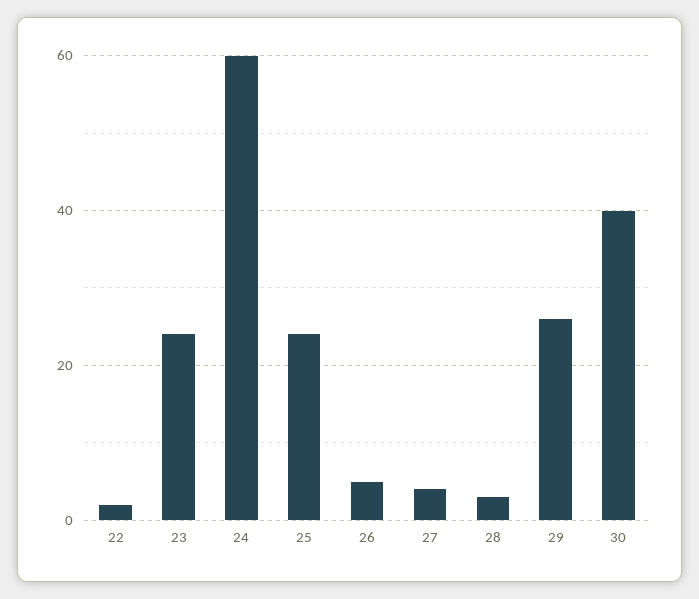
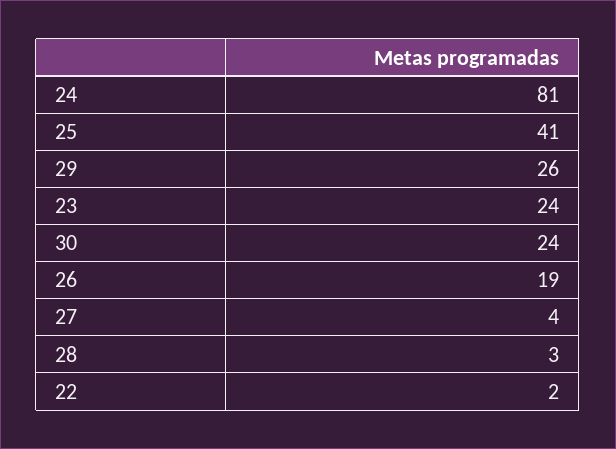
  {
    "22": 2,
    "23": 24,
-   "24": 60,
+   "24": 81,
-   "25": 25,
+   "25": 41,
-   "26": 5,
+   "26": 19,
    "27": 4,
    "28": 3,
    "29": 26,
-   "30": 40
+   "30": 24
  }

